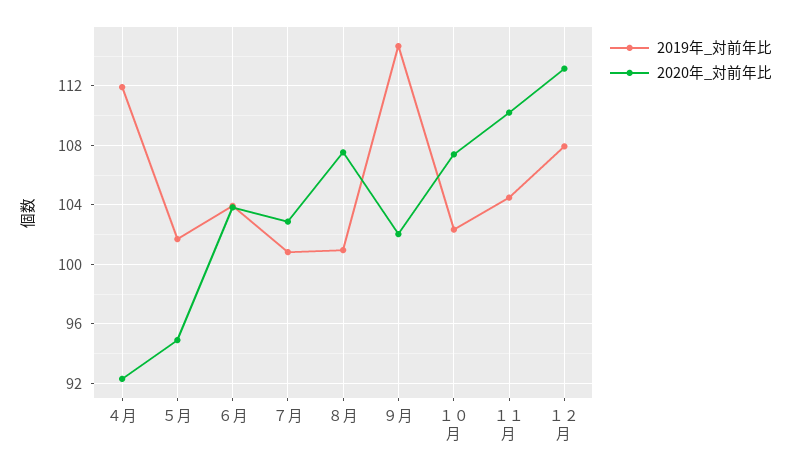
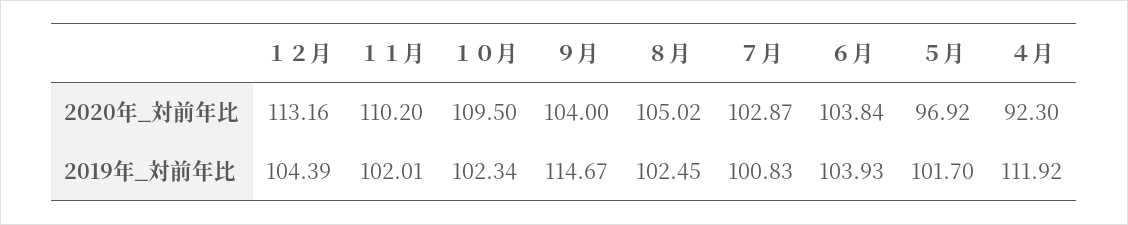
  {
    "2019年_対前年比": {
      "４月": 111.92,
      "５月": 101.7,
      "６月": 103.93,
      "７月": 100.83,
-     "８月": 101,
+     "８月": 102.45,
      "９月": 114.67,
      "１０月": 102.34,
-     "１１月": 104.5,
+     "１１月": 102.01,
-     "１２月": 108
+     "１２月": 104.39
    },
    "2020年_対前年比": {
      "４月": 92.3,
-     "５月": 95,
+     "５月": 96.92,
      "６月": 103.84,
      "７月": 102.87,
-     "８月": 107.5,
+     "８月": 105.02,
-     "９月": 102,
+     "９月": 104,
-     "１０月": 107.5,
+     "１０月": 109.5,
      "１１月": 110.2,
      "１２月": 113.16
    }
  }

